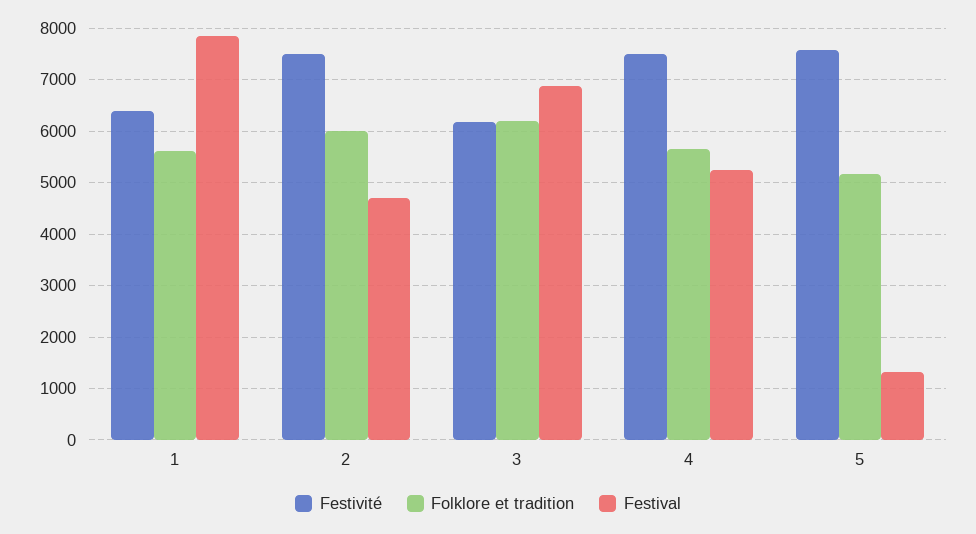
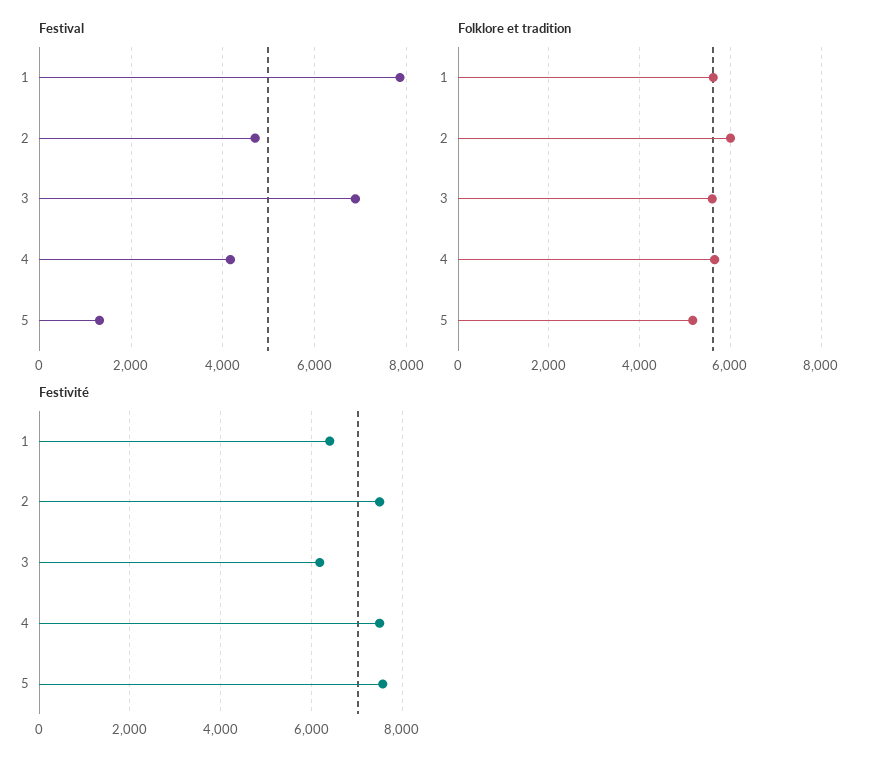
  {
    "Festivité": {
      "1": 6400,
      "2": 7600,
      "3": 6200,
      "4": 7600,
      "5": 7600
    },
    "Folklore et tradition": {
      "1": 5600,
      "2": 6000,
-     "3": 6200,
+     "3": 5600,
      "4": 5600,
      "5": 5200
    },
    "Festival": {
      "1": 7800,
      "2": 4800,
      "3": 6800,
-     "4": 5200,
+     "4": 4200,
      "5": 1400
    }
  }

